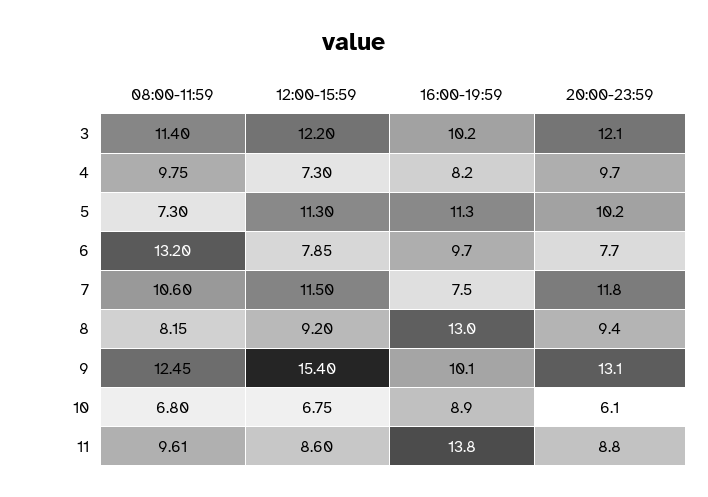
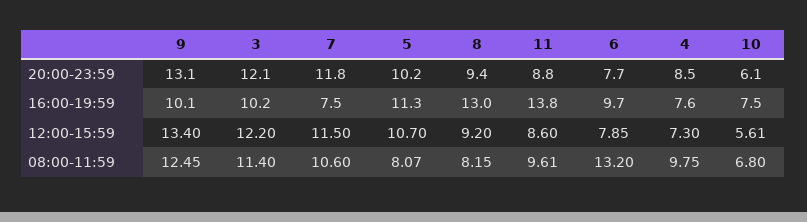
  {
    "08:00-11:59": {
      "3": 11.4,
      "4": 9.75,
-     "5": 7.3,
+     "5": 8.07,
      "6": 13.2,
      "7": 10.6,
      "8": 8.15,
      "9": 12.45,
      "10": 6.8,
      "11": 9.61
    },
    "12:00-15:59": {
      "3": 12.2,
      "4": 7.3,
-     "5": 11.3,
+     "5": 10.7,
      "6": 7.85,
      "7": 11.5,
      "8": 9.2,
-     "9": 15.4,
+     "9": 13.4,
-     "10": 6.75,
+     "10": 5.61,
      "11": 8.6
    },
    "16:00-19:59": {
      "3": 10.2,
-     "4": 8.2,
+     "4": 7.6,
      "5": 11.3,
      "6": 9.7,
      "7": 7.5,
      "8": 13,
      "9": 10.1,
-     "10": 8.9,
+     "10": 7.5,
      "11": 13.8
    },
    "20:00-23:59": {
      "3": 12.1,
-     "4": 9.7,
+     "4": 8.5,
      "5": 10.2,
      "6": 7.7,
      "7": 11.8,
      "8": 9.4,
      "9": 13.1,
      "10": 6.1,
      "11": 8.8
    }
  }

